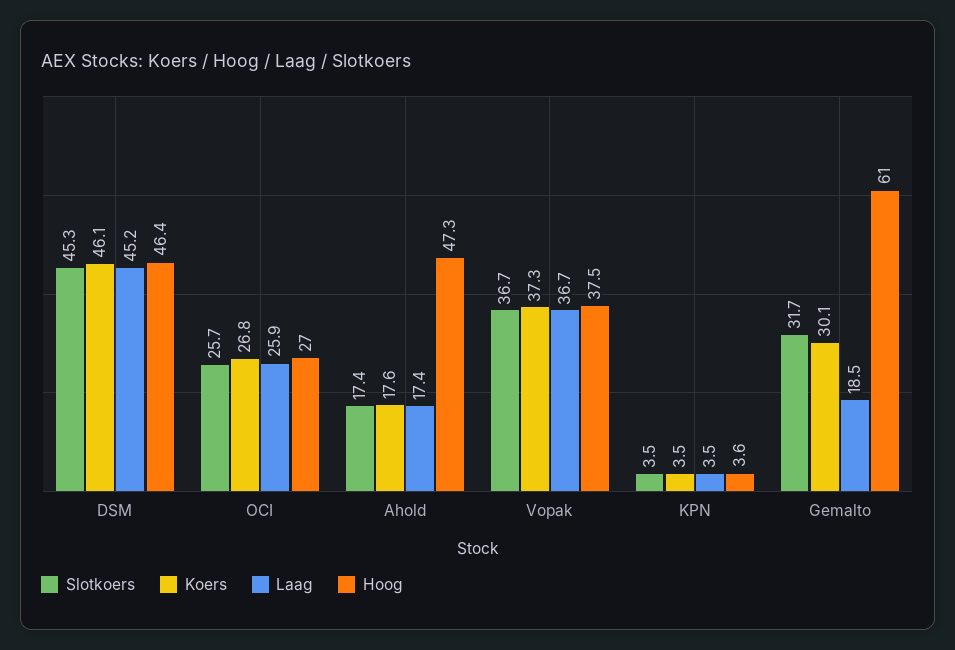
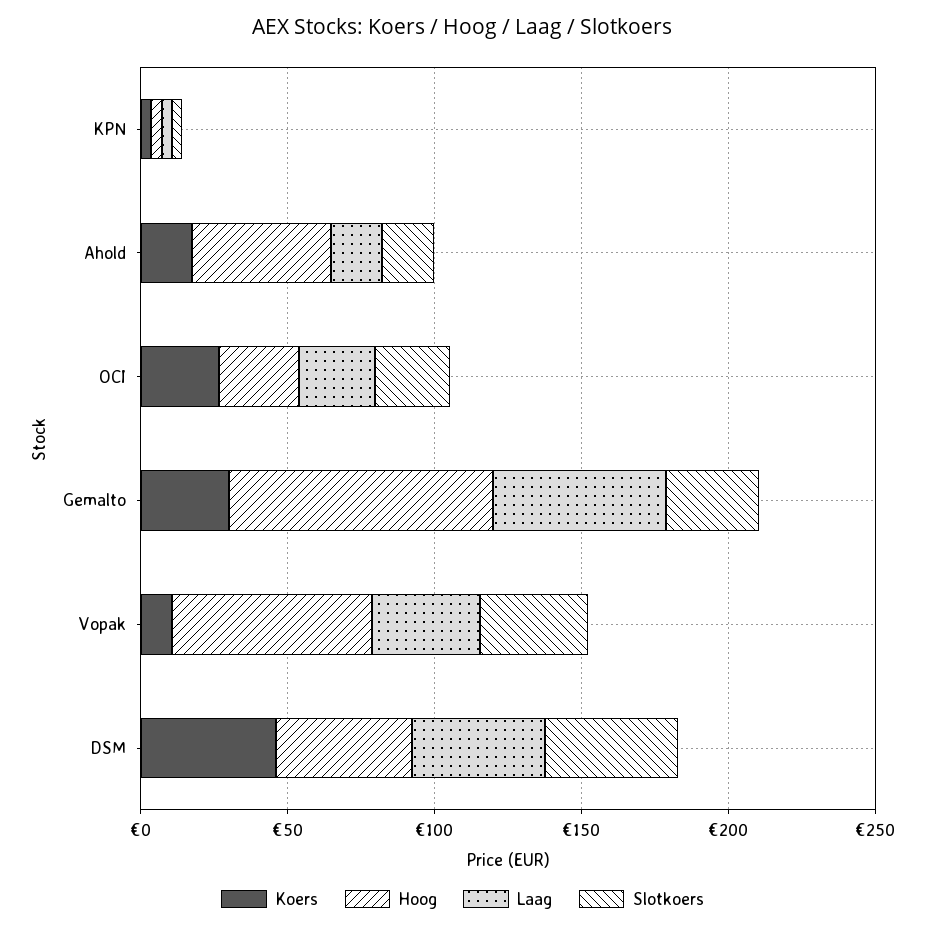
  {
    "Slotkoers": {
      "DSM": 45.3,
      "OCI": 25.7,
      "Ahold": 17.4,
      "Vopak": 36.7,
      "KPN": 3.5,
      "Gemalto": 31.7
    },
    "Koers": {
      "DSM": 46.1,
      "OCI": 26.8,
      "Ahold": 17.6,
-     "Vopak": 37.3,
+     "Vopak": 10,
      "KPN": 3.5,
      "Gemalto": 30.1
    },
    "Laag": {
      "DSM": 45.2,
      "OCI": 25.9,
      "Ahold": 17.4,
      "Vopak": 36.7,
      "KPN": 3.5,
-     "Gemalto": 18.5
+     "Gemalto": 60
    },
    "Hoog": {
      "DSM": 46.4,
      "OCI": 27,
      "Ahold": 47.3,
-     "Vopak": 37.5,
+     "Vopak": 70,
      "KPN": 3.6,
-     "Gemalto": 61
+     "Gemalto": 90
    }
  }

